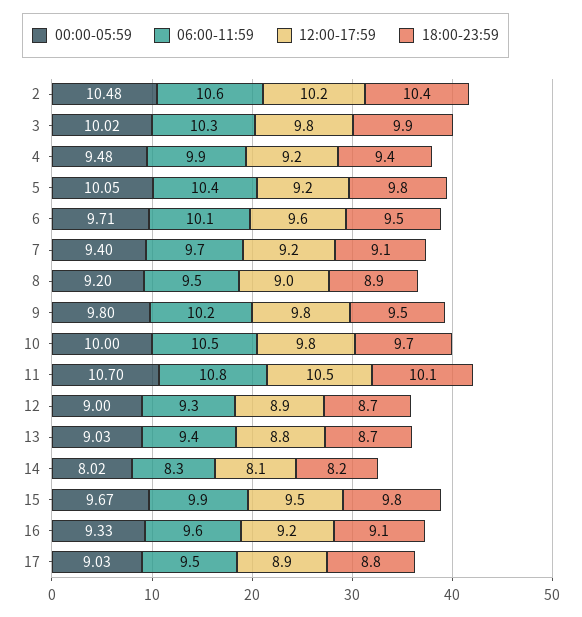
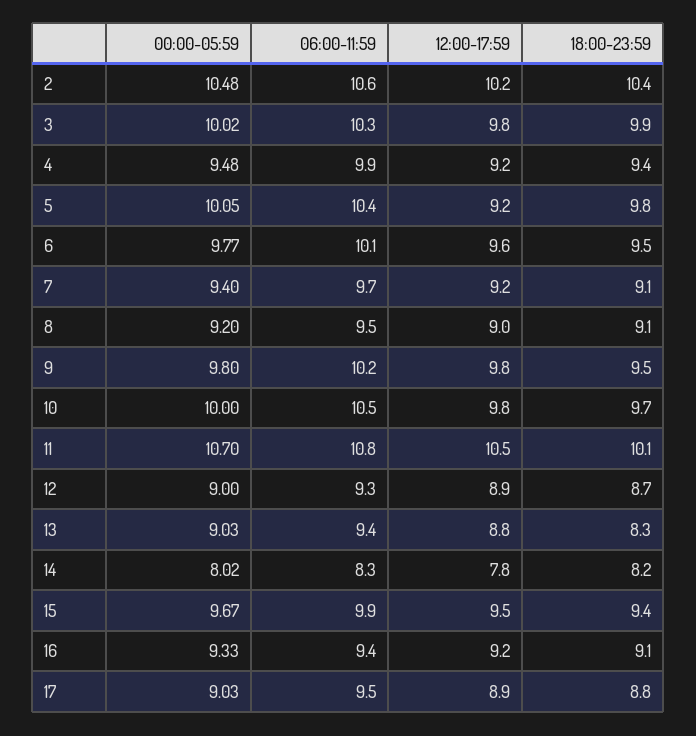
  {
    "00:00-05:59": {
      "2": 10.48,
      "3": 10.02,
      "4": 9.48,
      "5": 10.05,
-     "6": 9.71,
+     "6": 9.77,
      "7": 9.4,
      "8": 9.2,
      "9": 9.8,
      "10": 10,
      "11": 10.7,
      "12": 9,
      "13": 9.03,
      "14": 8.02,
      "15": 9.67,
      "16": 9.33,
      "17": 9.03
    },
    "06:00-11:59": {
      "2": 10.6,
      "3": 10.3,
      "4": 9.9,
      "5": 10.4,
      "6": 10.1,
      "7": 9.7,
      "8": 9.5,
      "9": 10.2,
      "10": 10.5,
      "11": 10.8,
      "12": 9.3,
      "13": 9.4,
      "14": 8.3,
      "15": 9.9,
-     "16": 9.6,
+     "16": 9.4,
      "17": 9.5
    },
    "12:00-17:59": {
      "2": 10.2,
      "3": 9.8,
      "4": 9.2,
      "5": 9.2,
      "6": 9.6,
      "7": 9.2,
      "8": 9,
      "9": 9.8,
      "10": 9.8,
      "11": 10.5,
      "12": 8.9,
      "13": 8.8,
-     "14": 8.1,
+     "14": 7.8,
      "15": 9.5,
      "16": 9.2,
      "17": 8.9
    },
    "18:00-23:59": {
      "2": 10.4,
      "3": 9.9,
      "4": 9.4,
      "5": 9.8,
      "6": 9.5,
      "7": 9.1,
-     "8": 8.9,
+     "8": 9.1,
      "9": 9.5,
      "10": 9.7,
      "11": 10.1,
      "12": 8.7,
-     "13": 8.7,
+     "13": 8.3,
      "14": 8.2,
-     "15": 9.8,
+     "15": 9.4,
      "16": 9.1,
      "17": 8.8
    }
  }

